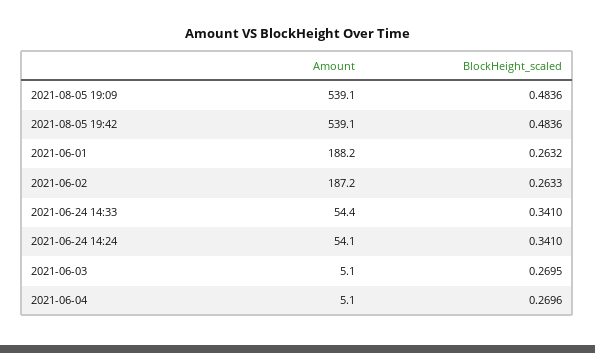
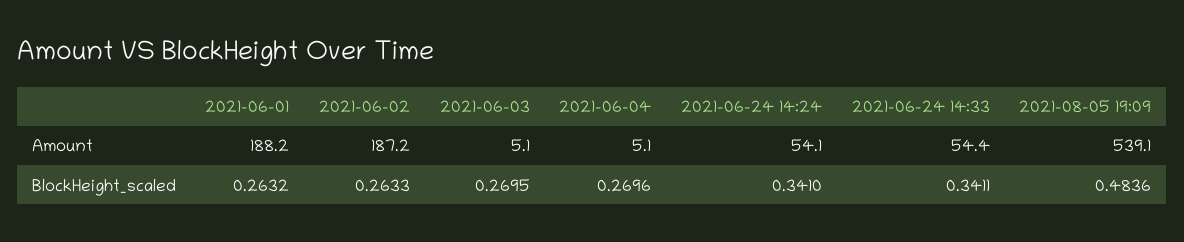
  {
    "Amount": {
      "2021-08-05 19:09": 539.1,
-     "2021-08-05 19:42": 539.1,
      "2021-06-01": 188.2,
      "2021-06-02": 187.2,
      "2021-06-24 14:33": 54.4,
      "2021-06-24 14:24": 54.1,
      "2021-06-03": 5.1,
      "2021-06-04": 5.1
    },
    "BlockHeight_scaled": {
      "2021-08-05 19:09": 0.4836,
-     "2021-08-05 19:42": 0.4836,
      "2021-06-01": 0.2632,
      "2021-06-02": 0.2633,
-     "2021-06-24 14:33": 0.341,
+     "2021-06-24 14:33": 0.3411,
      "2021-06-24 14:24": 0.341,
      "2021-06-03": 0.2695,
      "2021-06-04": 0.2696
    }
  }

